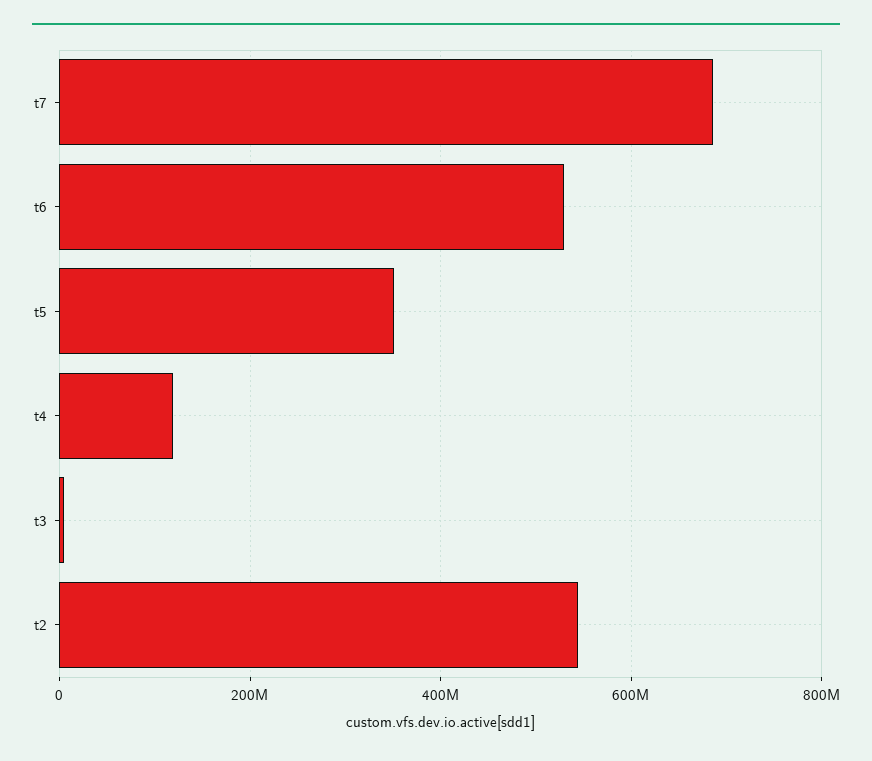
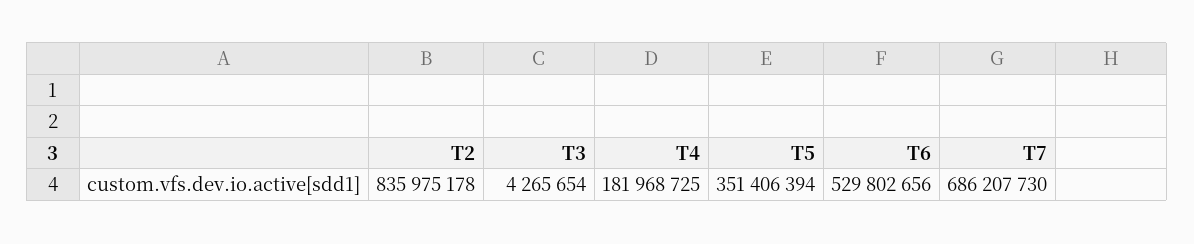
  {
    "t7": 686207730,
    "t6": 529802656,
    "t5": 351406394,
-   "t4": 120000000,
+   "t4": 181968725,
    "t3": 4265654,
-   "t2": 540000000
+   "t2": 835975178
  }

